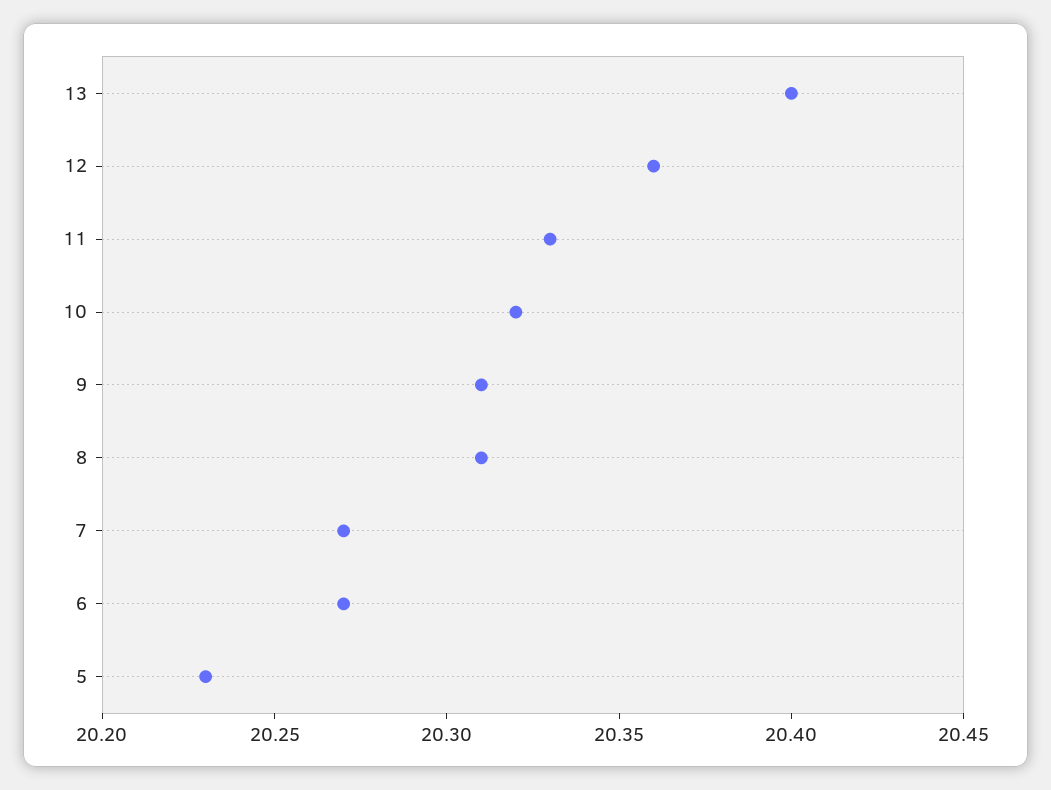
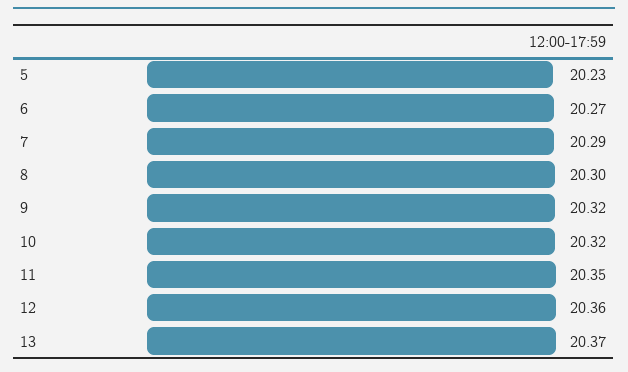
  {
-   "13": 20.4,
+   "13": 20.37,
    "12": 20.36,
-   "11": 20.33,
+   "11": 20.35,
    "10": 20.32,
-   "9": 20.31,
+   "9": 20.32,
-   "8": 20.31,
+   "8": 20.3,
-   "7": 20.27,
+   "7": 20.29,
    "6": 20.27,
    "5": 20.23
  }

